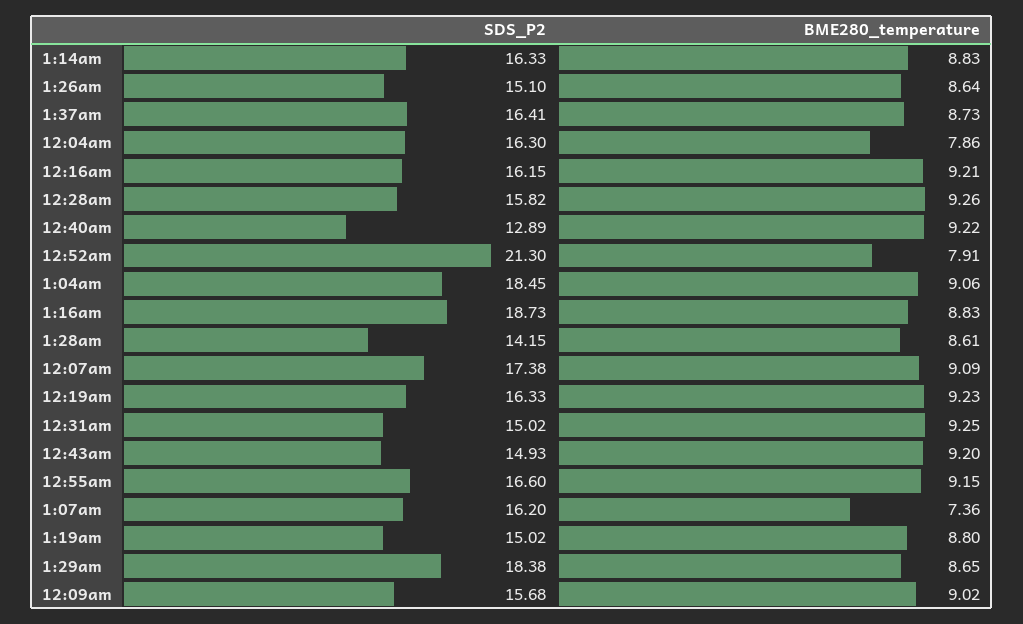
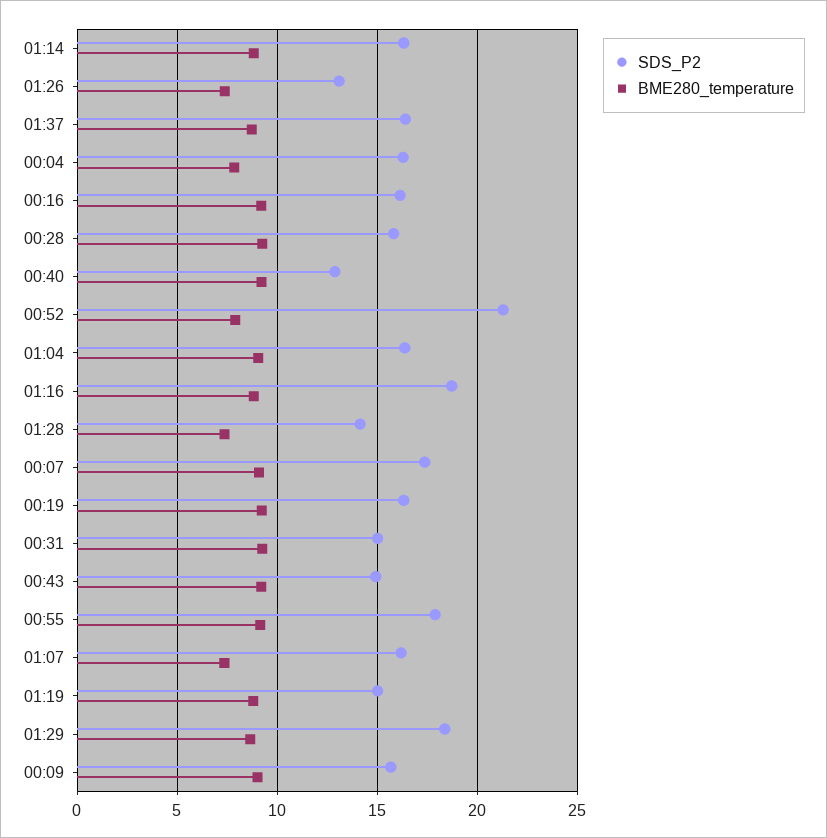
  {
    "SDS_P2": {
      "1:14am": 16.33,
-     "1:26am": 15.1,
+     "1:26am": 13,
      "1:37am": 16.41,
      "12:04am": 16.3,
      "12:16am": 16.15,
      "12:28am": 15.82,
      "12:40am": 12.89,
      "12:52am": 21.3,
-     "1:04am": 18.45,
+     "1:04am": 16.5,
      "1:16am": 18.73,
      "1:28am": 14.15,
      "12:07am": 17.38,
      "12:19am": 16.33,
      "12:31am": 15.02,
      "12:43am": 14.93,
-     "12:55am": 16.6,
+     "12:55am": 18,
      "1:07am": 16.2,
      "1:19am": 15.02,
      "1:29am": 18.38,
      "12:09am": 15.68
    },
    "BME280_temperature": {
      "1:14am": 8.83,
-     "1:26am": 8.64,
+     "1:26am": 7.5,
      "1:37am": 8.73,
      "12:04am": 7.86,
      "12:16am": 9.21,
      "12:28am": 9.26,
      "12:40am": 9.22,
      "12:52am": 7.91,
      "1:04am": 9.06,
      "1:16am": 8.83,
-     "1:28am": 8.61,
+     "1:28am": 7.5,
      "12:07am": 9.09,
      "12:19am": 9.23,
      "12:31am": 9.25,
      "12:43am": 9.2,
      "12:55am": 9.15,
      "1:07am": 7.36,
      "1:19am": 8.8,
      "1:29am": 8.65,
      "12:09am": 9.02
    }
  }

